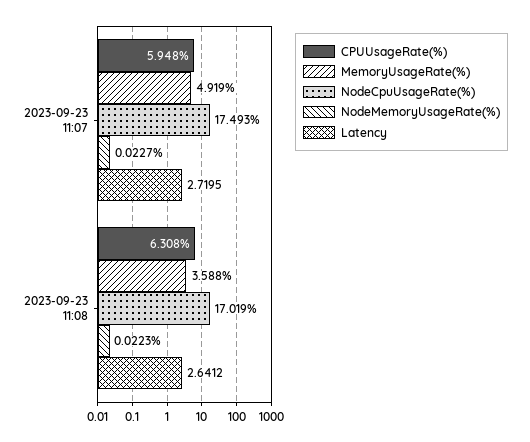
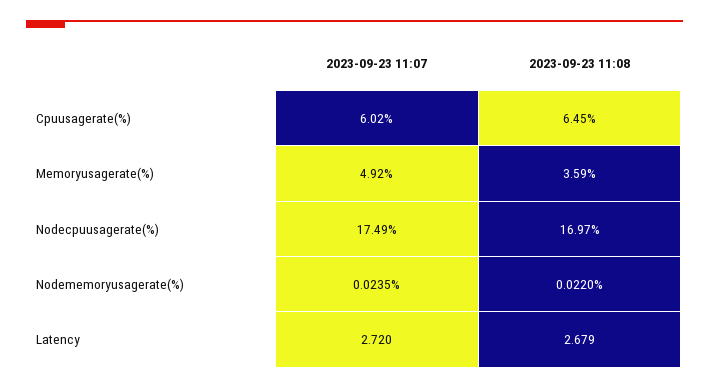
  {
    "CPUUsageRate(%)": {
-     "2023-09-23 11:07": 5.948,
+     "2023-09-23 11:07": 6.02,
-     "2023-09-23 11:08": 6.308
+     "2023-09-23 11:08": 6.45
    },
    "MemoryUsageRate(%)": {
      "2023-09-23 11:07": 4.919,
      "2023-09-23 11:08": 3.588
    },
    "NodeCpuUsageRate(%)": {
      "2023-09-23 11:07": 17.493,
-     "2023-09-23 11:08": 17.019
+     "2023-09-23 11:08": 16.97
    },
    "NodeMemoryUsageRate(%)": {
-     "2023-09-23 11:07": 0.0227,
+     "2023-09-23 11:07": 0.0235,
-     "2023-09-23 11:08": 0.0223
+     "2023-09-23 11:08": 0.022
    },
    "Latency": {
      "2023-09-23 11:07": 2.7195,
-     "2023-09-23 11:08": 2.6412
+     "2023-09-23 11:08": 2.679
    }
  }

